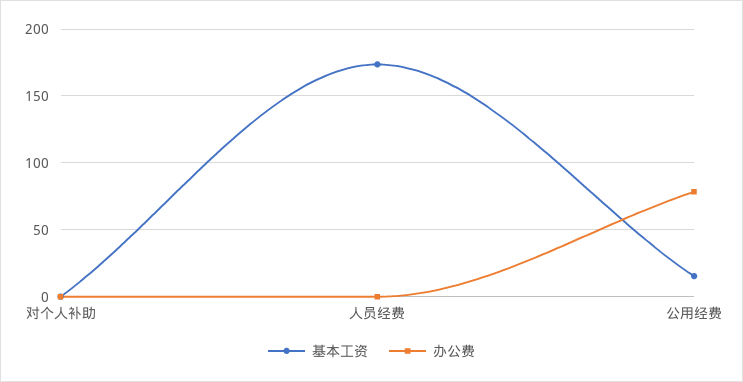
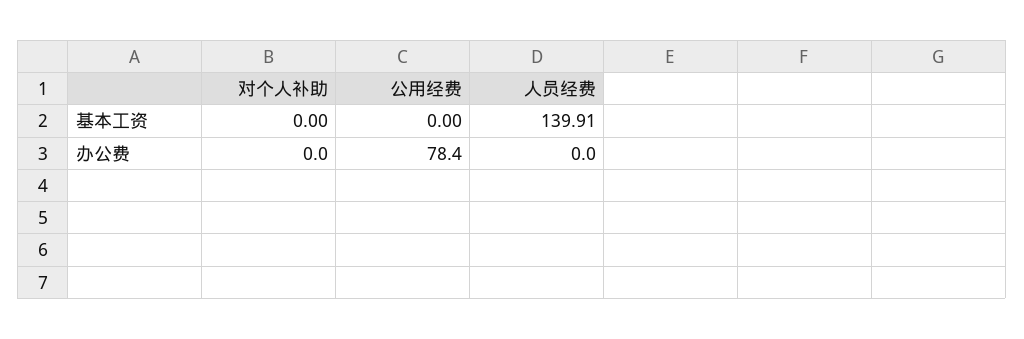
  {
    "基本工资": {
      "对个人补助": 0,
-     "人员经费": 175,
+     "人员经费": 139.91,
-     "公用经费": 15
+     "公用经费": 0
    },
    "办公费": {
      "对个人补助": 0,
      "人员经费": 0,
      "公用经费": 78.4
    }
  }

